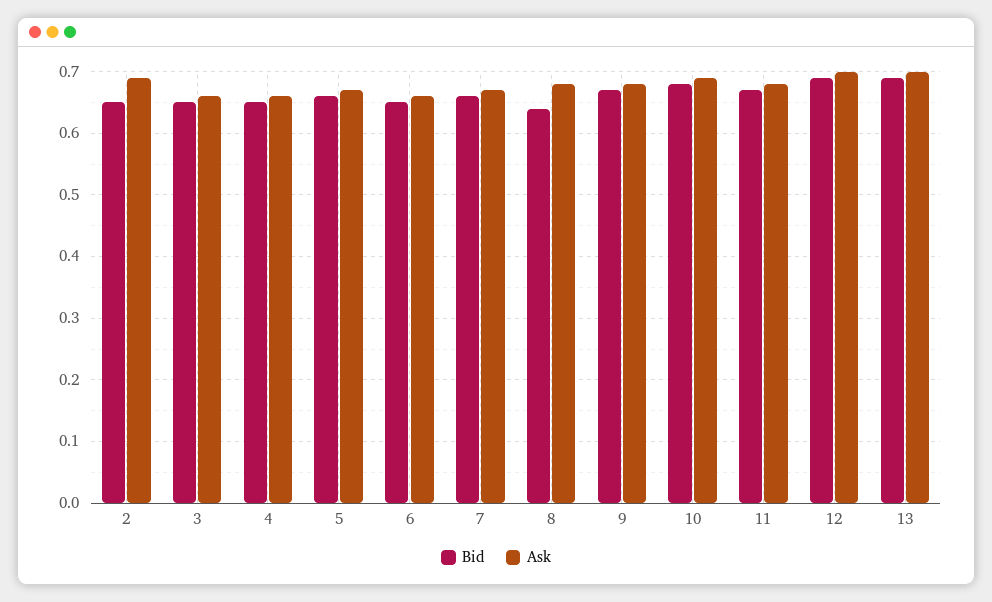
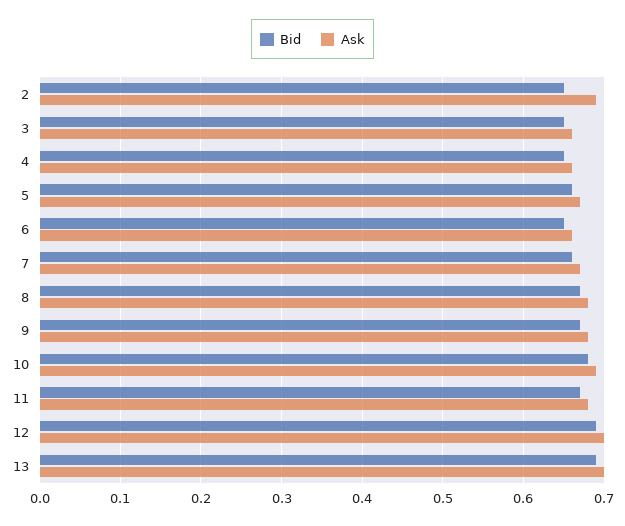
  {
    "Bid": {
      "2": 0.65,
      "3": 0.65,
      "4": 0.65,
      "5": 0.66,
      "6": 0.65,
      "7": 0.66,
-     "8": 0.64,
+     "8": 0.67,
      "9": 0.67,
      "10": 0.68,
      "11": 0.67,
      "12": 0.69,
      "13": 0.69
    },
    "Ask": {
      "2": 0.69,
      "3": 0.66,
      "4": 0.66,
      "5": 0.67,
      "6": 0.66,
      "7": 0.67,
      "8": 0.68,
      "9": 0.68,
      "10": 0.69,
      "11": 0.68,
      "12": 0.7,
      "13": 0.7
    }
  }

